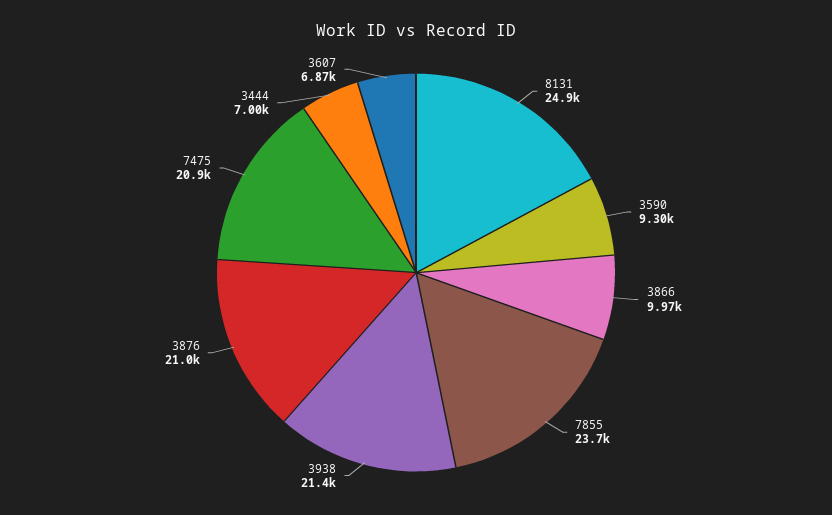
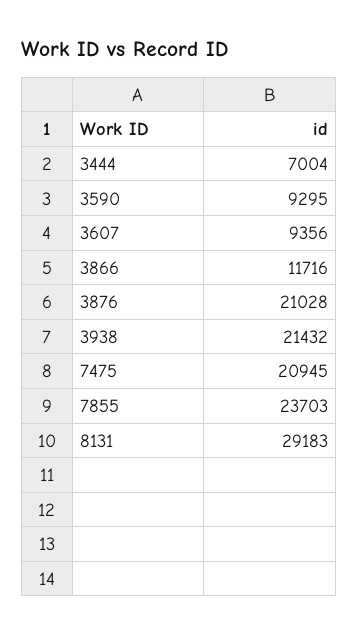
  {
-   "8131": 24900,
+   "8131": 29183,
    "3590": 9295,
-   "3866": 9970,
+   "3866": 11716,
    "7855": 23703,
    "3938": 21432,
    "3876": 21028,
    "7475": 20945,
    "3444": 7004,
-   "3607": 6870
+   "3607": 9356
  }

